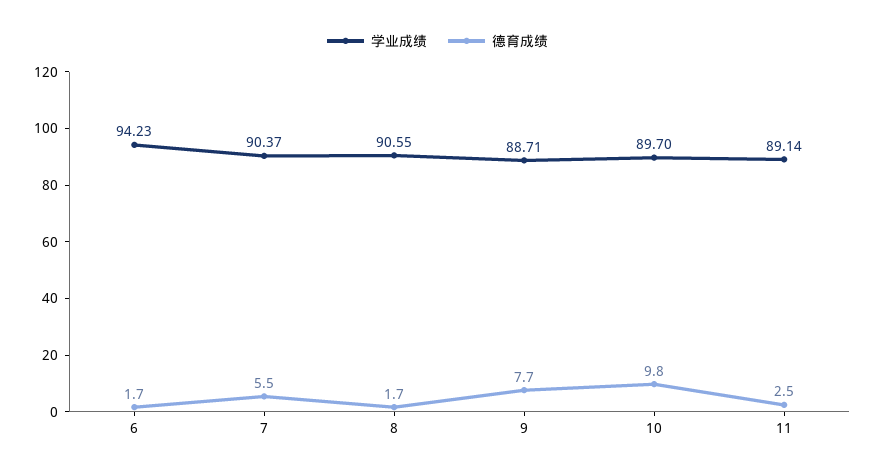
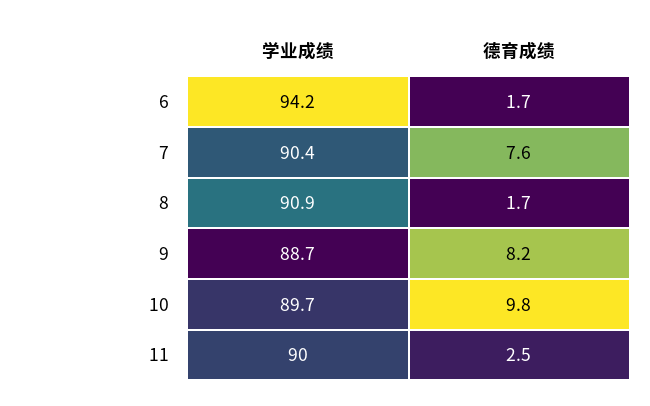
  {
    "学业成绩": {
      "6": 94.23,
      "7": 90.37,
-     "8": 90.55,
+     "8": 90.9,
      "9": 88.71,
      "10": 89.7,
-     "11": 89.14
+     "11": 90
    },
    "德育成绩": {
      "6": 1.7,
-     "7": 5.5,
+     "7": 7.6,
      "8": 1.7,
-     "9": 7.7,
+     "9": 8.2,
      "10": 9.8,
      "11": 2.5
    }
  }

